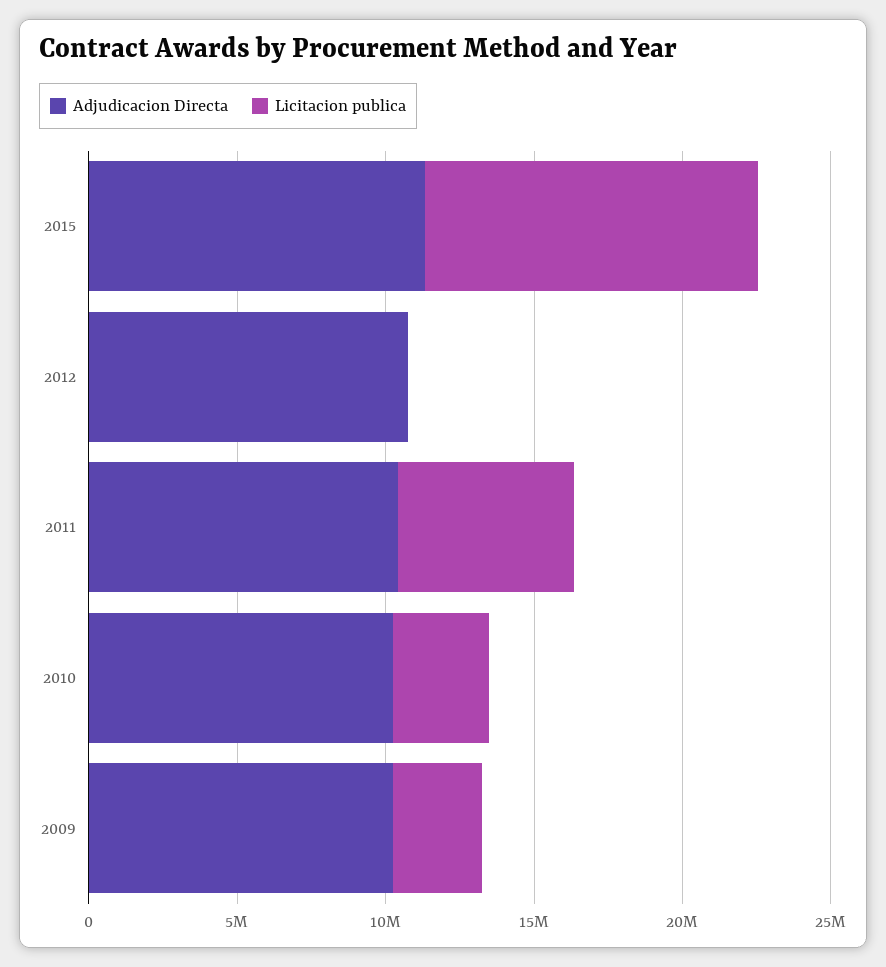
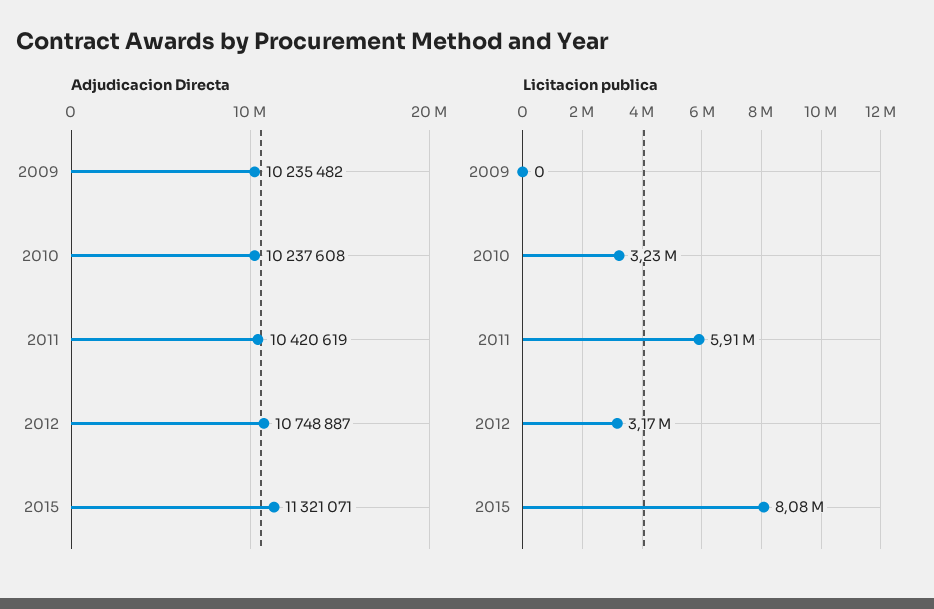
  {
    "Adjudicacion Directa": {
      "2015": 11321071,
      "2012": 10748887,
      "2011": 10420619,
      "2010": 10237608,
      "2009": 10235482
    },
    "Licitacion publica": {
-     "2015": 11000000,
+     "2015": 8080000,
-     "2012": 0,
+     "2012": 3170000,
      "2011": 5910000,
      "2010": 3230000,
-     "2009": 3000000
+     "2009": 0
    }
  }

